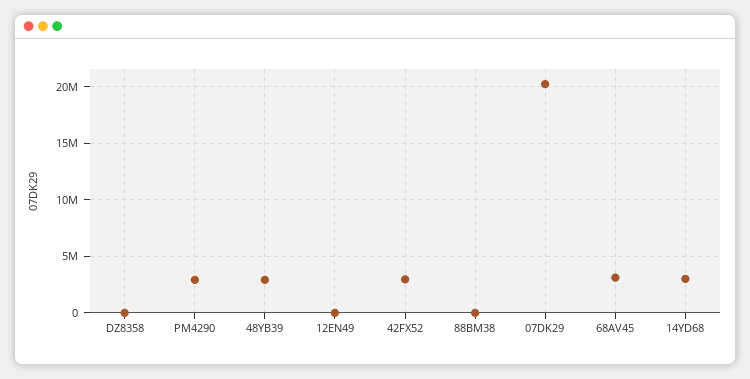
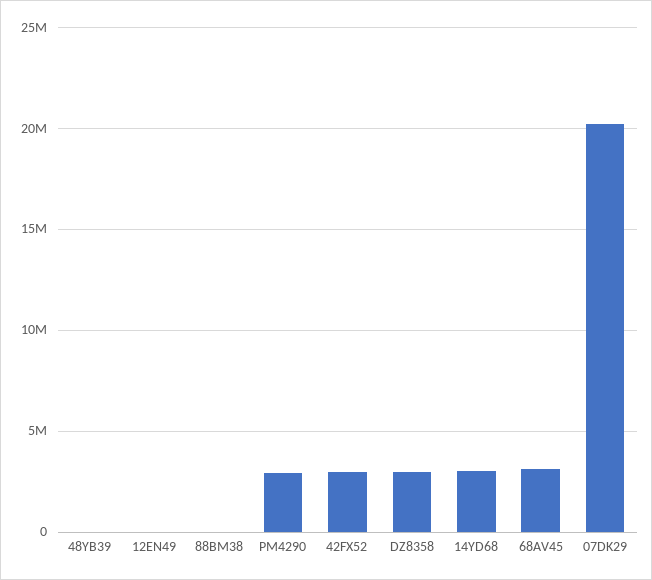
  {
-   "DZ8358": 0,
+   "DZ8358": 3000000,
    "PM4290": 3000000,
-   "48YB39": 3000000,
+   "48YB39": 0,
    "12EN49": 0,
    "42FX52": 3000000,
    "88BM38": 0,
    "07DK29": 20000000,
    "68AV45": 3000000,
    "14YD68": 3000000
  }

